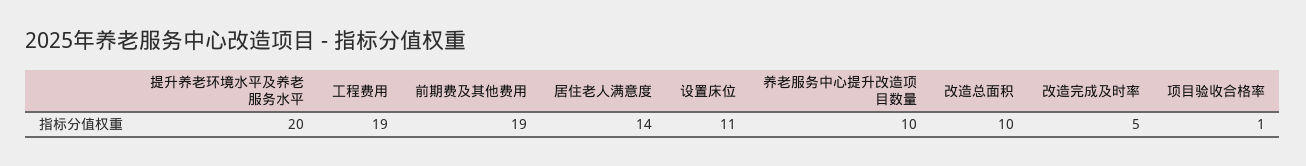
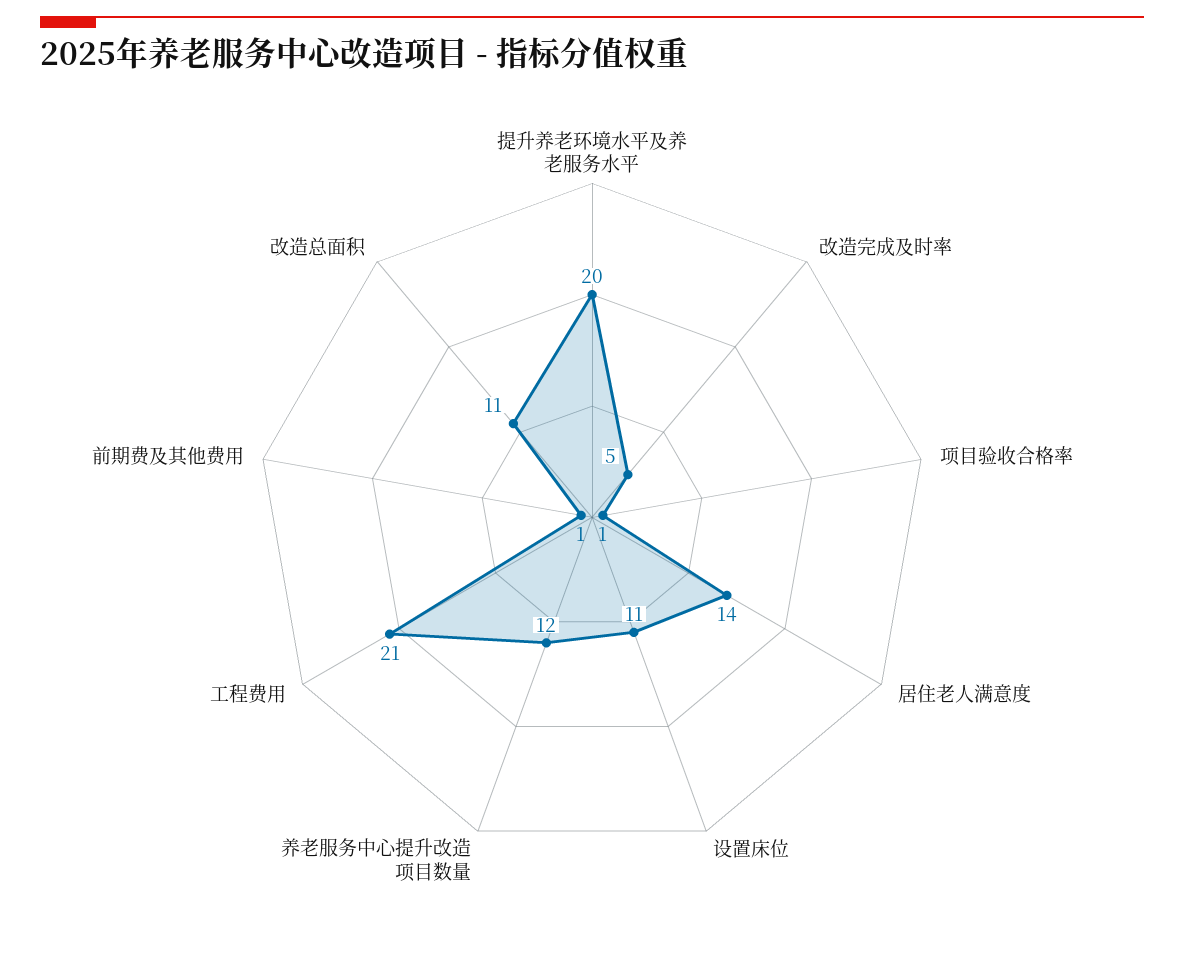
  {
    "提升养老环境水平及养老服务水平": 20,
-   "工程费用": 19,
+   "工程费用": 21,
-   "前期费及其他费用": 19,
+   "前期费及其他费用": 1,
    "居住老人满意度": 14,
    "设置床位": 11,
-   "养老服务中心提升改造项目数量": 10,
+   "养老服务中心提升改造项目数量": 12,
-   "改造总面积": 10,
+   "改造总面积": 11,
    "改造完成及时率": 5,
    "项目验收合格率": 1
  }

